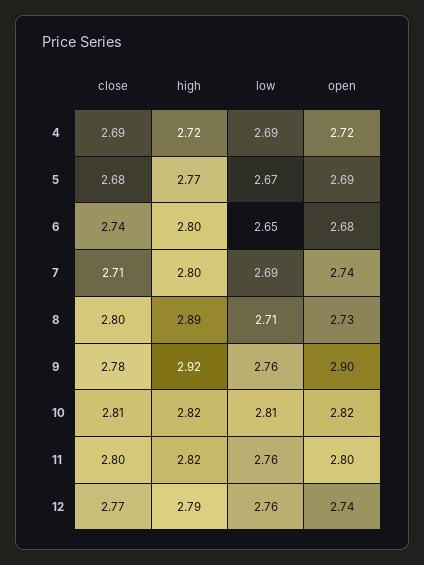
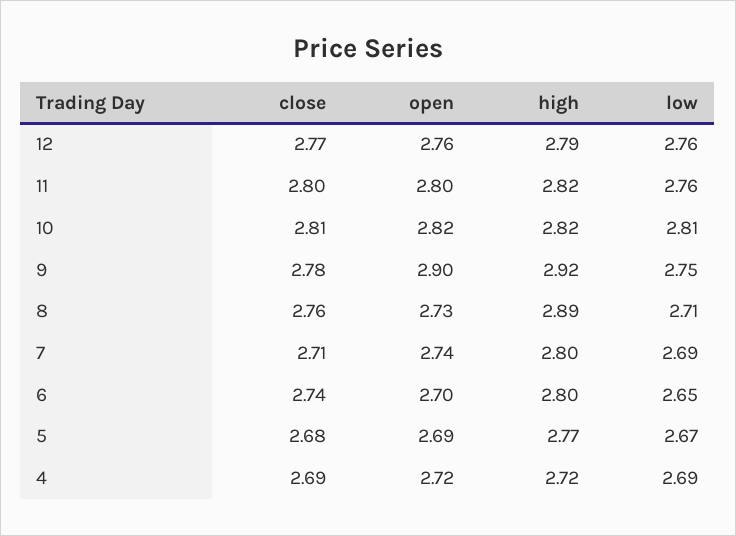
  {
    "close": {
      "4": 2.69,
      "5": 2.68,
      "6": 2.74,
      "7": 2.71,
-     "8": 2.8,
+     "8": 2.76,
      "9": 2.78,
      "10": 2.81,
      "11": 2.8,
      "12": 2.77
    },
    "high": {
      "4": 2.72,
      "5": 2.77,
      "6": 2.8,
      "7": 2.8,
      "8": 2.89,
      "9": 2.92,
      "10": 2.82,
      "11": 2.82,
      "12": 2.79
    },
    "low": {
      "4": 2.69,
      "5": 2.67,
      "6": 2.65,
      "7": 2.69,
      "8": 2.71,
-     "9": 2.76,
+     "9": 2.75,
      "10": 2.81,
      "11": 2.76,
      "12": 2.76
    },
    "open": {
      "4": 2.72,
      "5": 2.69,
-     "6": 2.68,
+     "6": 2.7,
      "7": 2.74,
      "8": 2.73,
      "9": 2.9,
      "10": 2.82,
      "11": 2.8,
-     "12": 2.74
+     "12": 2.76
    }
  }

